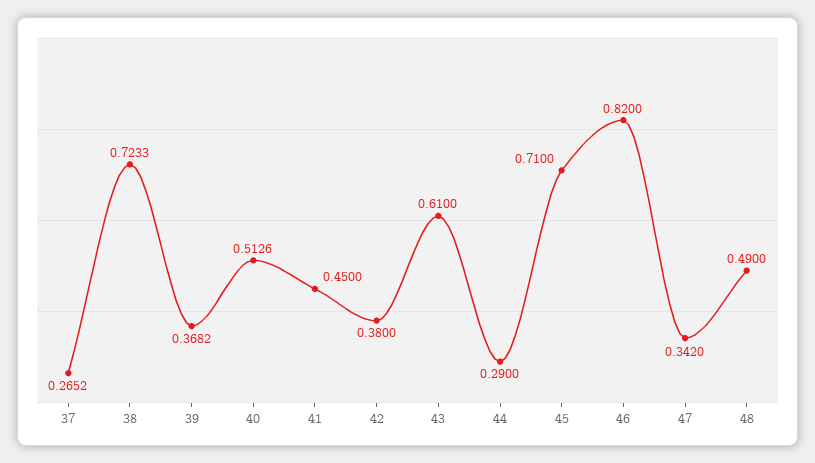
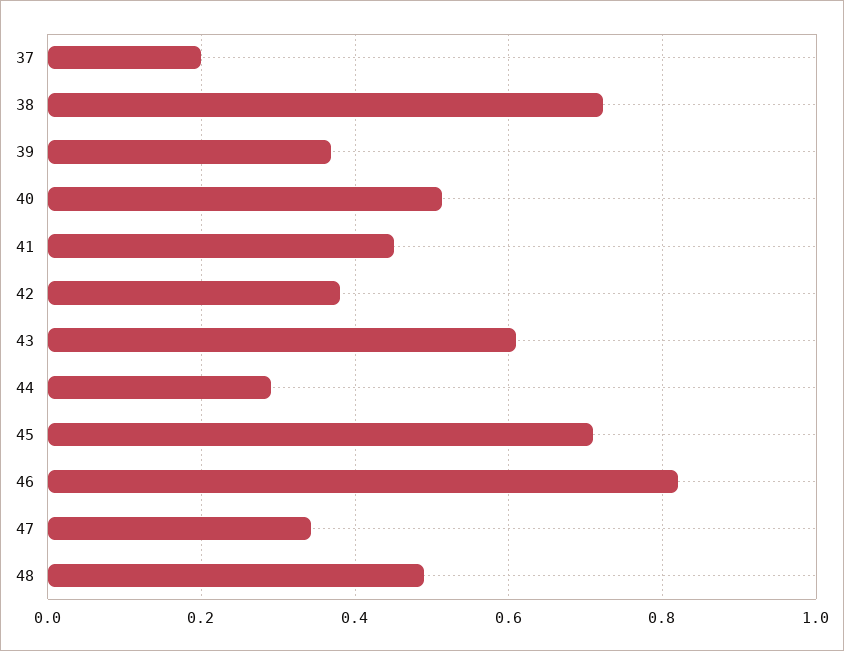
  {
-   "37": 0.2652,
+   "37": 0.2,
    "38": 0.7233,
    "39": 0.3682,
    "40": 0.5126,
    "41": 0.45,
    "42": 0.38,
    "43": 0.61,
    "44": 0.29,
    "45": 0.71,
    "46": 0.82,
    "47": 0.342,
    "48": 0.49
  }

